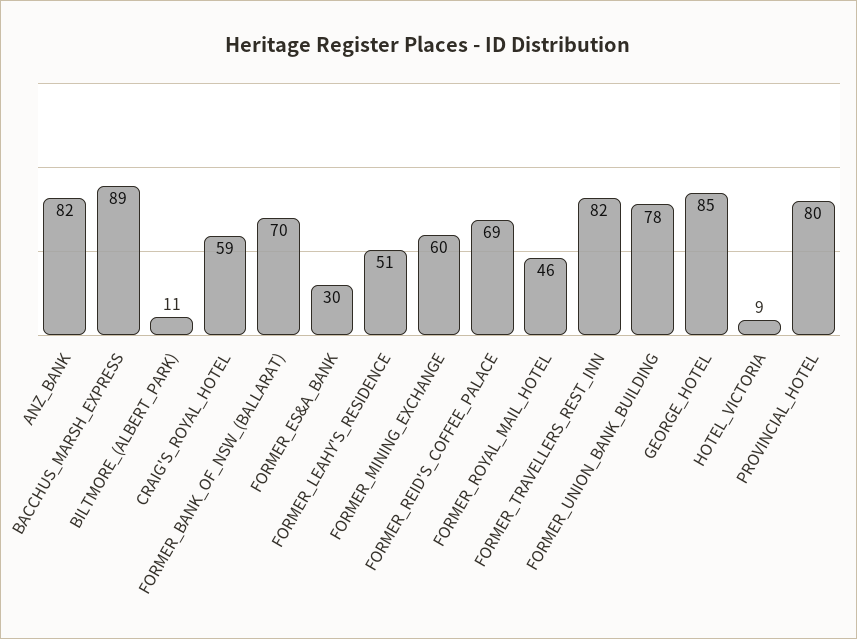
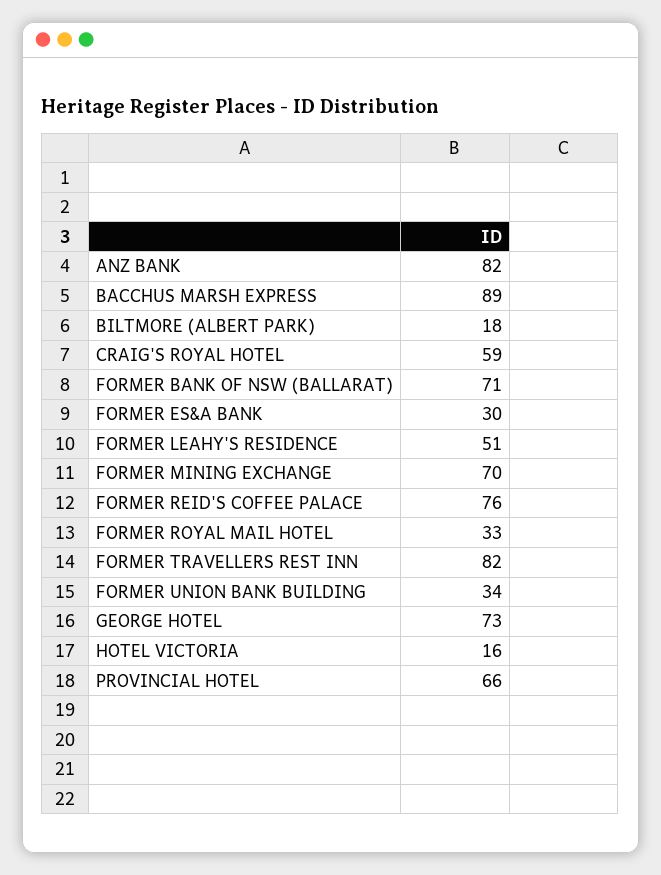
  {
    "ANZ_BANK": 82,
    "BACCHUS_MARSH_EXPRESS": 89,
-   "BILTMORE_(ALBERT_PARK)": 11,
+   "BILTMORE_(ALBERT_PARK)": 18,
    "CRAIG'S_ROYAL_HOTEL": 59,
-   "FORMER_BANK_OF_NSW_(BALLARAT)": 70,
+   "FORMER_BANK_OF_NSW_(BALLARAT)": 71,
    "FORMER_ES&A_BANK": 30,
    "FORMER_LEAHY'S_RESIDENCE": 51,
-   "FORMER_MINING_EXCHANGE": 60,
+   "FORMER_MINING_EXCHANGE": 70,
-   "FORMER_REID'S_COFFEE_PALACE": 69,
+   "FORMER_REID'S_COFFEE_PALACE": 76,
-   "FORMER_ROYAL_MAIL_HOTEL": 46,
+   "FORMER_ROYAL_MAIL_HOTEL": 33,
    "FORMER_TRAVELLERS_REST_INN": 82,
-   "FORMER_UNION_BANK_BUILDING": 78,
+   "FORMER_UNION_BANK_BUILDING": 34,
-   "GEORGE_HOTEL": 85,
+   "GEORGE_HOTEL": 73,
-   "HOTEL_VICTORIA": 9,
+   "HOTEL_VICTORIA": 16,
-   "PROVINCIAL_HOTEL": 80
+   "PROVINCIAL_HOTEL": 66
  }

